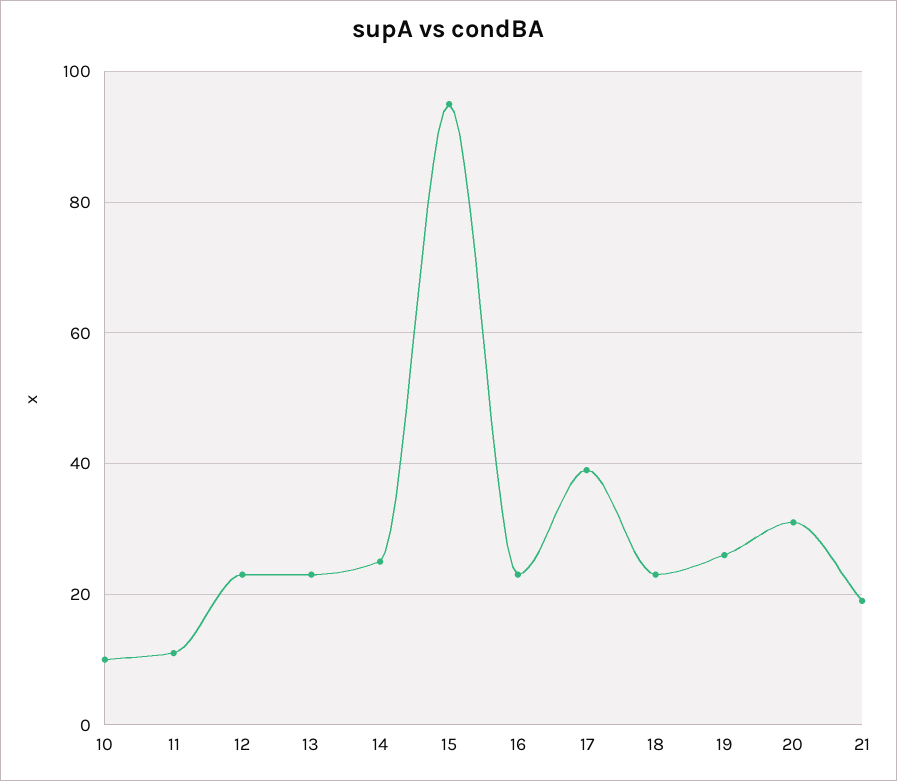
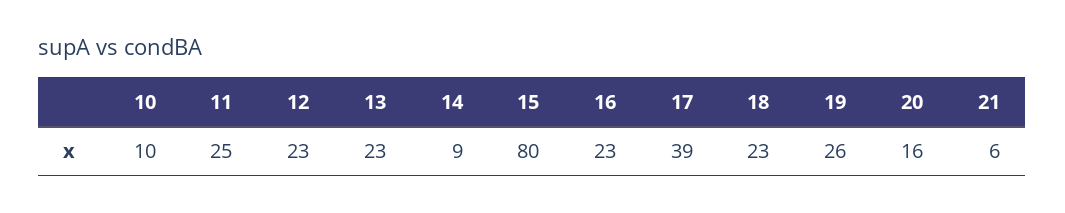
  {
    "10": 10,
-   "11": 10,
+   "11": 25,
    "12": 23,
    "13": 23,
-   "14": 25,
+   "14": 9,
-   "15": 95,
+   "15": 80,
    "16": 23,
    "17": 39,
    "18": 23,
    "19": 26,
-   "20": 30,
+   "20": 16,
-   "21": 20
+   "21": 6
  }

